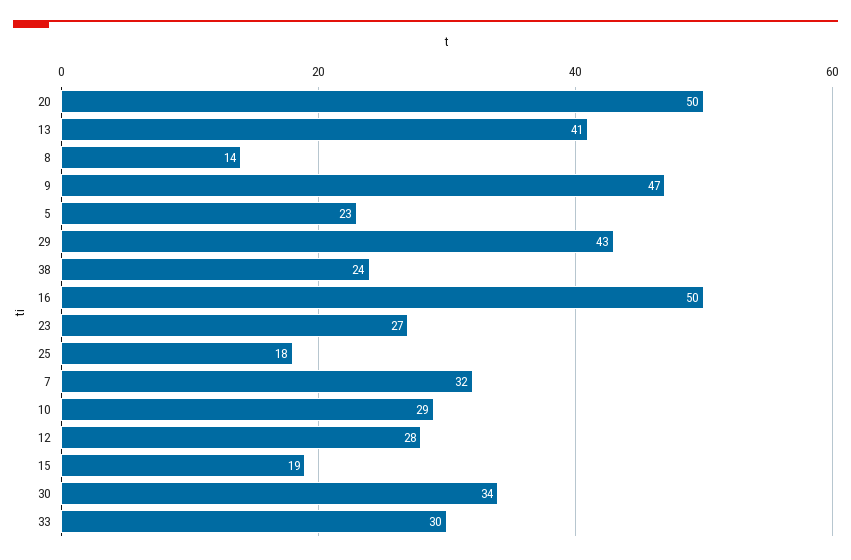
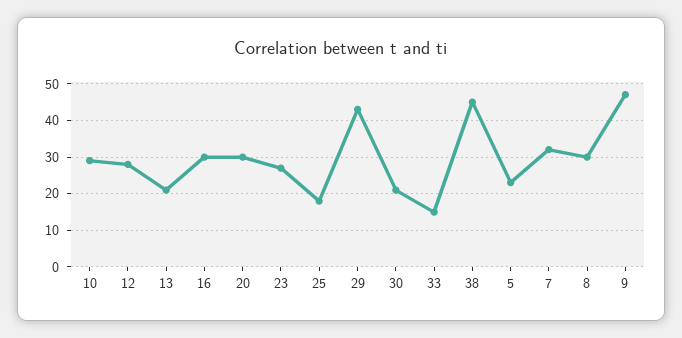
  {
-   "20": 50,
+   "20": 30,
-   "13": 41,
+   "13": 20,
-   "8": 14,
+   "8": 30,
    "9": 47,
    "5": 23,
    "29": 43,
-   "38": 24,
+   "38": 45,
-   "16": 50,
+   "16": 30,
    "23": 27,
    "25": 18,
    "7": 32,
    "10": 29,
    "12": 28,
-   "15": 19,
-   "30": 34,
+   "30": 20,
-   "33": 30
+   "33": 15
  }

